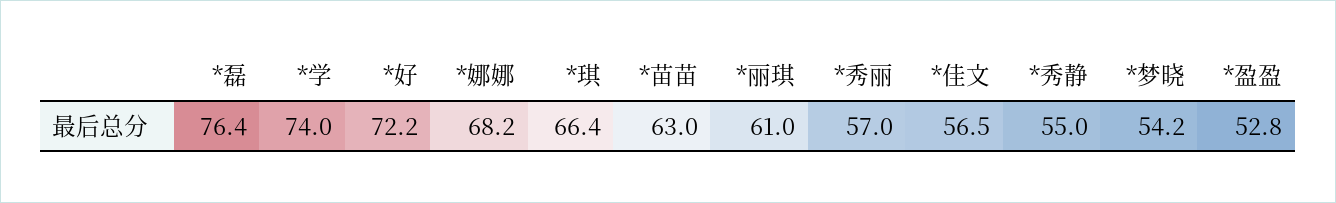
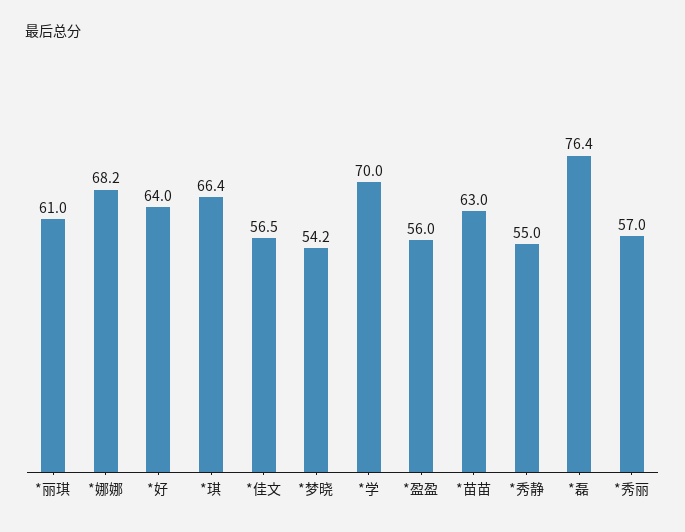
  {
    "*磊": 76.4,
-   "*学": 74,
+   "*学": 70,
-   "*好": 72.2,
+   "*好": 64,
    "*娜娜": 68.2,
    "*琪": 66.4,
    "*苗苗": 63,
    "*丽琪": 61,
    "*秀丽": 57,
    "*佳文": 56.5,
    "*秀静": 55,
    "*梦晓": 54.2,
-   "*盈盈": 52.8
+   "*盈盈": 56
  }

